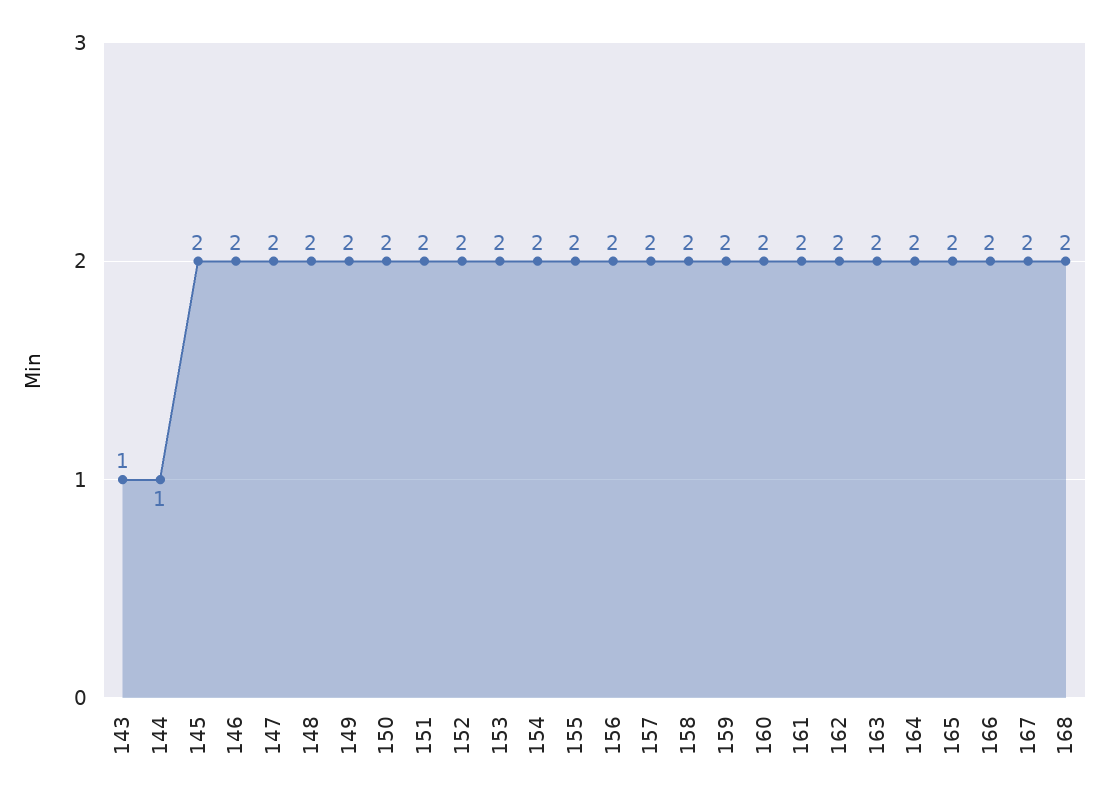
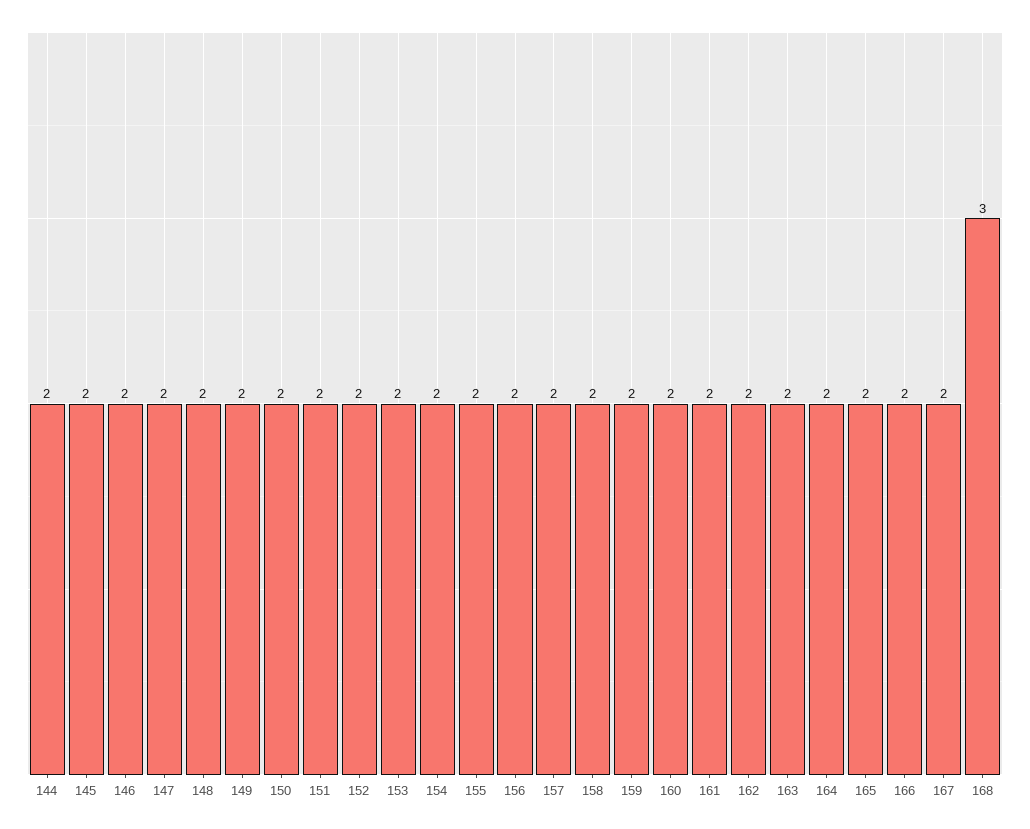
  {
-   "143": 1,
-   "144": 1,
+   "144": 2,
    "145": 2,
    "146": 2,
    "147": 2,
    "148": 2,
    "149": 2,
    "150": 2,
    "151": 2,
    "152": 2,
    "153": 2,
    "154": 2,
    "155": 2,
    "156": 2,
    "157": 2,
    "158": 2,
    "159": 2,
    "160": 2,
    "161": 2,
    "162": 2,
    "163": 2,
    "164": 2,
    "165": 2,
    "166": 2,
    "167": 2,
-   "168": 2
+   "168": 3
  }

